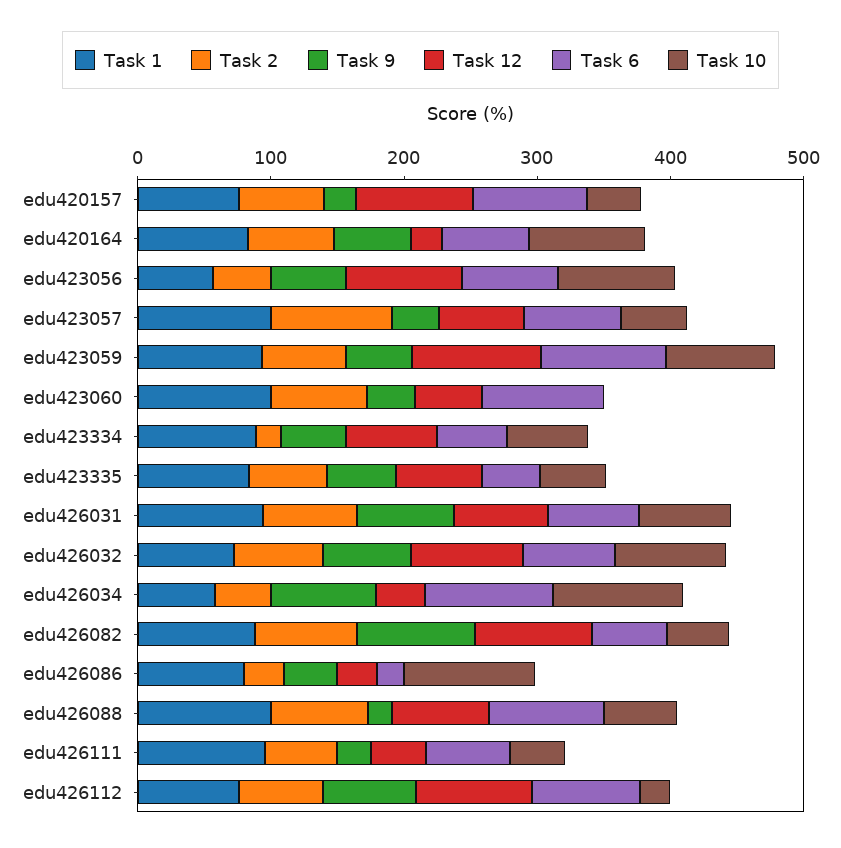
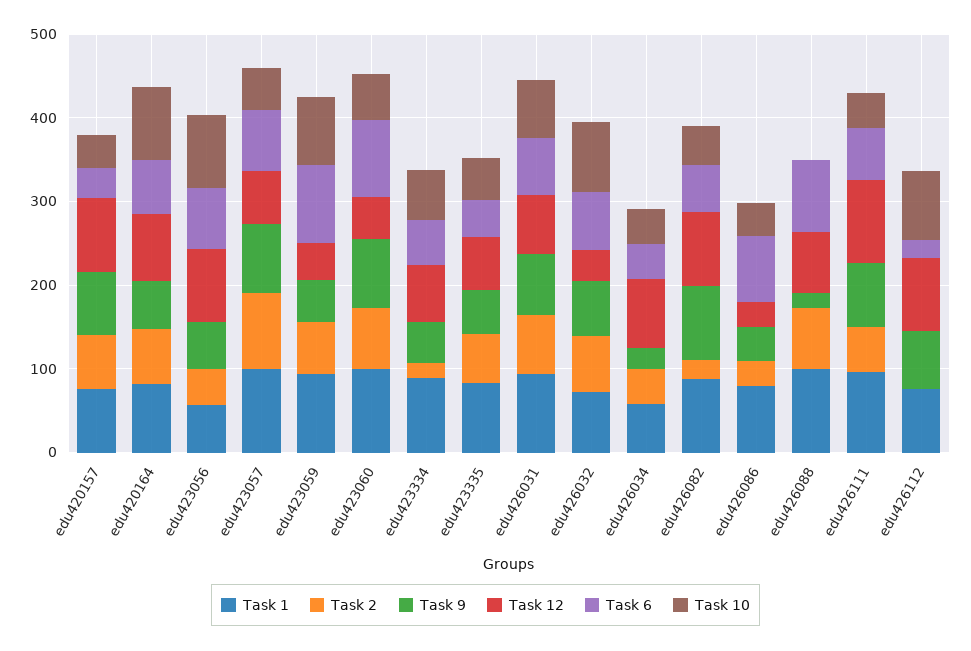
  {
    "Task 1": {
      "edu420157": 80,
      "edu420164": 80,
      "edu423056": 60,
      "edu423057": 100,
      "edu423059": 100,
      "edu423060": 100,
      "edu423334": 80,
      "edu423335": 80,
      "edu426031": 100,
      "edu426032": 80,
      "edu426034": 60,
      "edu426082": 80,
      "edu426086": 80,
      "edu426088": 100,
      "edu426111": 100,
      "edu426112": 80
    },
    "Task 2": {
      "edu420157": 60,
      "edu420164": 60,
      "edu423056": 40,
      "edu423057": 100,
      "edu423059": 60,
      "edu423060": 80,
      "edu423334": 20,
      "edu423335": 60,
      "edu426031": 80,
      "edu426032": 60,
      "edu426034": 40,
-     "edu426082": 80,
+     "edu426082": 20,
      "edu426086": 40,
      "edu426088": 80,
      "edu426111": 60,
-     "edu426112": 60
+     "edu426112": 0
    },
    "Task 9": {
-     "edu420157": 20,
+     "edu420157": 80,
      "edu420164": 60,
      "edu423056": 60,
-     "edu423057": 40,
+     "edu423057": 80,
      "edu423059": 60,
-     "edu423060": 40,
+     "edu423060": 80,
      "edu423334": 40,
      "edu423335": 60,
      "edu426031": 80,
      "edu426032": 60,
-     "edu426034": 80,
+     "edu426034": 20,
      "edu426082": 80,
      "edu426086": 40,
      "edu426088": 20,
-     "edu426111": 20,
+     "edu426111": 80,
      "edu426112": 60
    },
    "Task 12": {
      "edu420157": 80,
-     "edu420164": 20,
+     "edu420164": 80,
      "edu423056": 80,
      "edu423057": 60,
-     "edu423059": 100,
+     "edu423059": 40,
      "edu423060": 60,
      "edu423334": 60,
      "edu423335": 60,
      "edu426031": 80,
-     "edu426032": 80,
+     "edu426032": 40,
-     "edu426034": 40,
+     "edu426034": 80,
      "edu426082": 80,
      "edu426086": 40,
      "edu426088": 80,
-     "edu426111": 40,
+     "edu426111": 100,
      "edu426112": 80
    },
    "Task 6": {
-     "edu420157": 80,
+     "edu420157": 40,
      "edu420164": 60,
      "edu423056": 80,
      "edu423057": 80,
      "edu423059": 100,
      "edu423060": 100,
      "edu423334": 60,
      "edu423335": 40,
      "edu426031": 60,
      "edu426032": 60,
-     "edu426034": 100,
+     "edu426034": 40,
      "edu426082": 60,
-     "edu426086": 20,
+     "edu426086": 80,
      "edu426088": 80,
      "edu426111": 60,
-     "edu426112": 80
+     "edu426112": 20
    },
    "Task 10": {
      "edu420157": 40,
      "edu420164": 80,
      "edu423056": 80,
      "edu423057": 60,
      "edu423059": 80,
-     "edu423060": 0,
+     "edu423060": 60,
      "edu423334": 60,
      "edu423335": 40,
      "edu426031": 60,
      "edu426032": 80,
-     "edu426034": 100,
+     "edu426034": 40,
      "edu426082": 40,
-     "edu426086": 100,
+     "edu426086": 40,
-     "edu426088": 60,
+     "edu426088": 0,
      "edu426111": 40,
-     "edu426112": 20
+     "edu426112": 80
    }
  }

